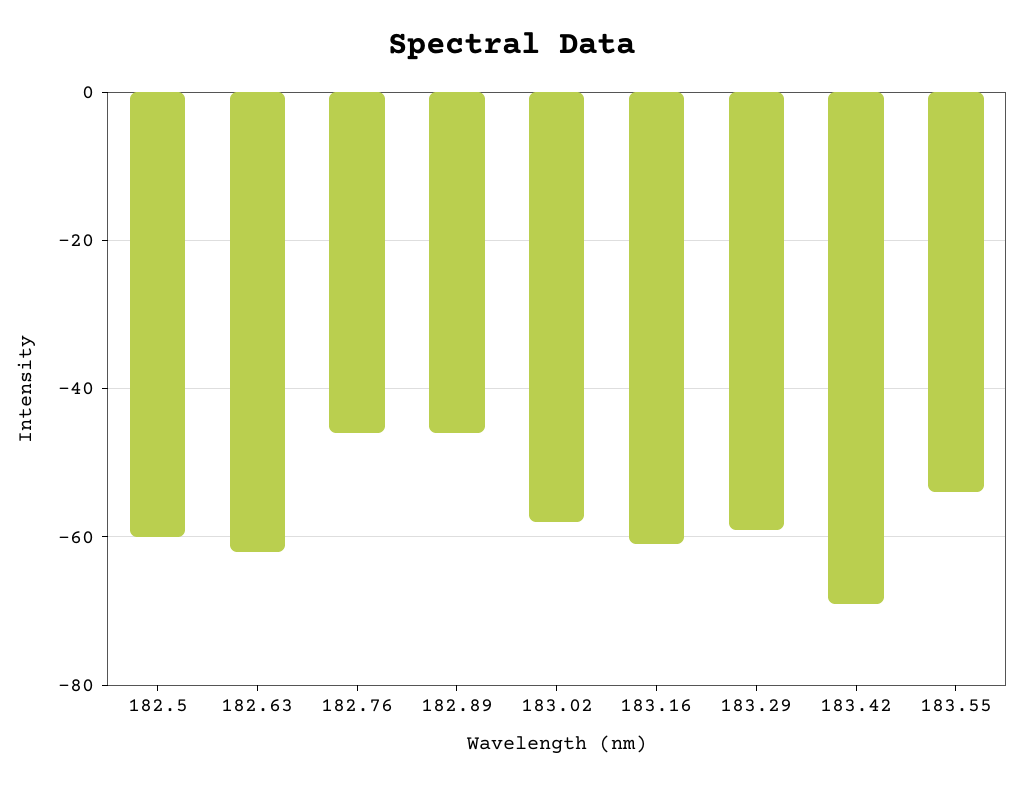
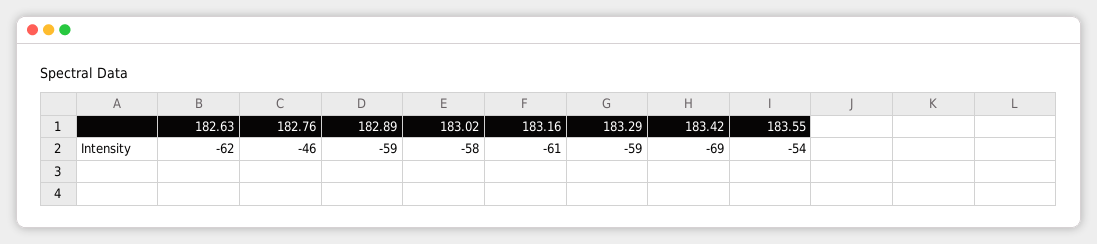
  {
-   "182.5": -60,
    "182.63": -62,
    "182.76": -46,
-   "182.89": -45,
+   "182.89": -59,
    "183.02": -58,
    "183.16": -61,
    "183.29": -59,
    "183.42": -69,
    "183.55": -54
  }

